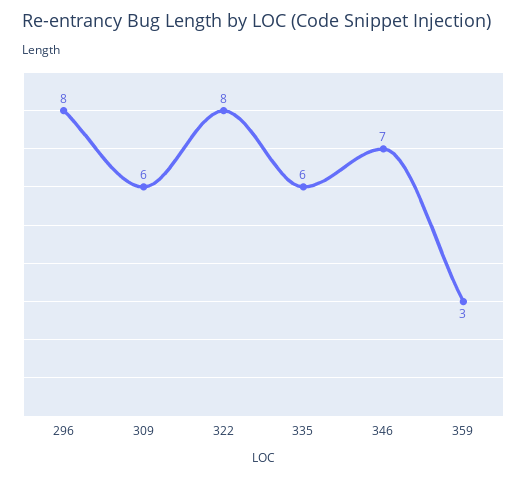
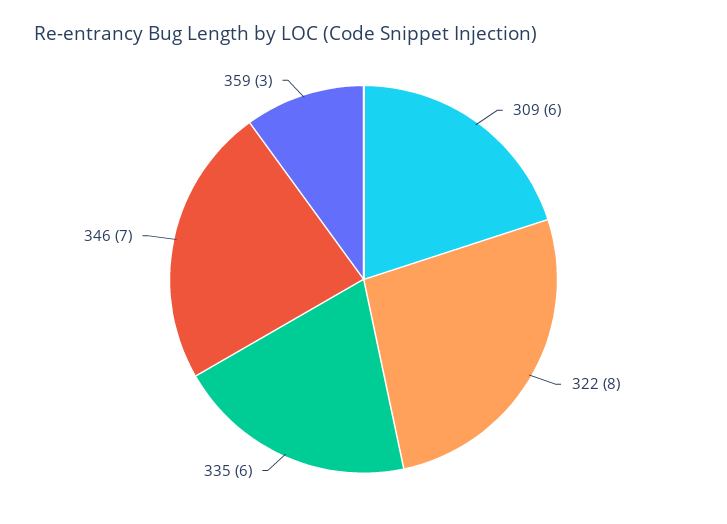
  {
-   "296": 8,
    "309": 6,
    "322": 8,
    "335": 6,
    "346": 7,
    "359": 3
  }

